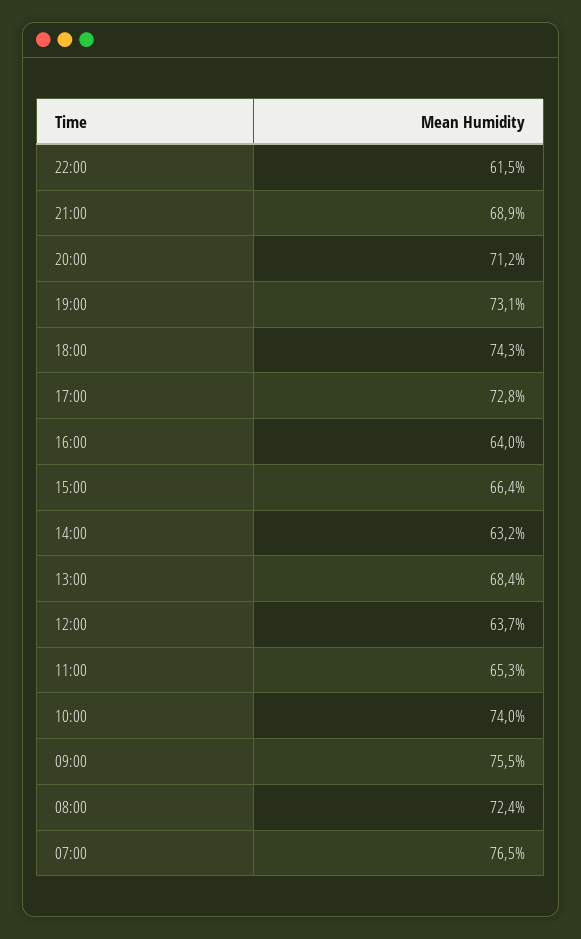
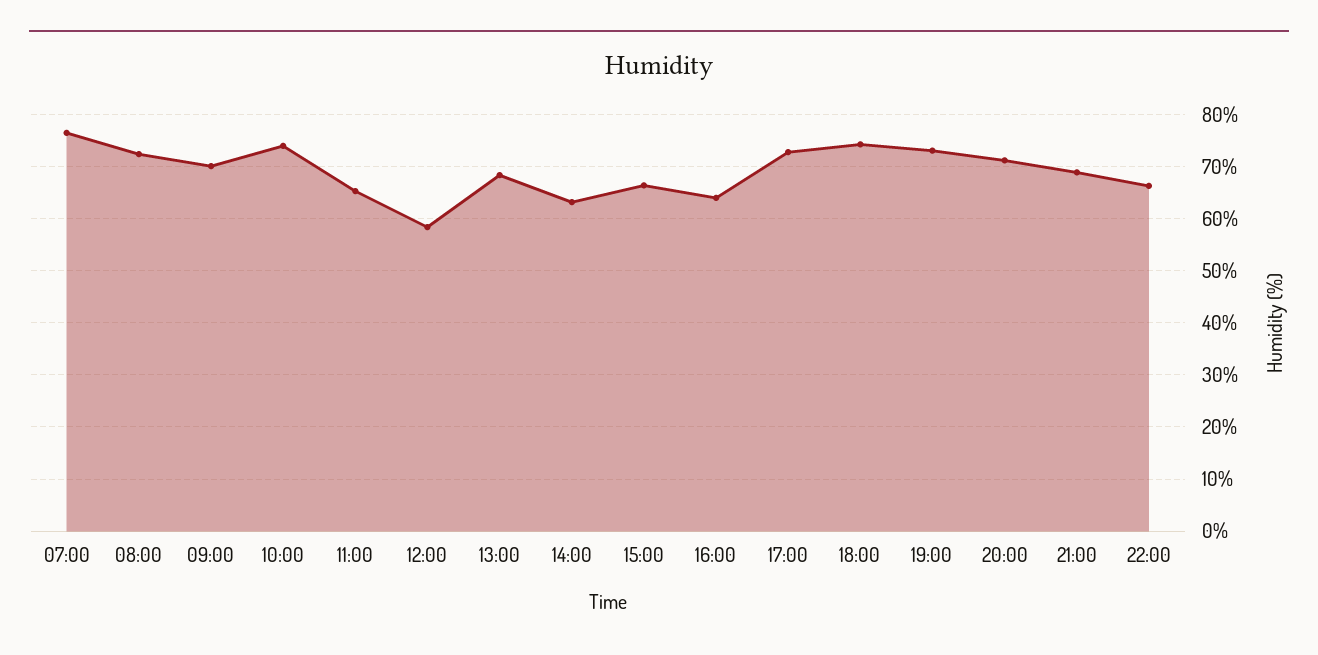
  {
-   "22:00": 61.5,
+   "22:00": 66,
    "21:00": 68.9,
    "20:00": 71.2,
    "19:00": 73.1,
    "18:00": 74.3,
    "17:00": 72.8,
    "16:00": 64,
    "15:00": 66.4,
    "14:00": 63.2,
    "13:00": 68.4,
-   "12:00": 63.7,
+   "12:00": 58,
    "11:00": 65.3,
    "10:00": 74,
-   "09:00": 75.5,
+   "09:00": 70,
    "08:00": 72.4,
    "07:00": 76.5
  }

